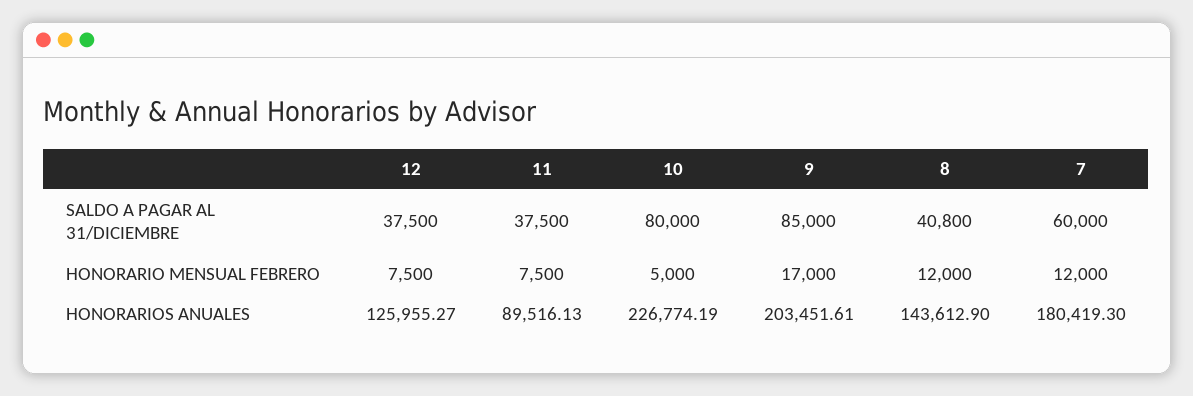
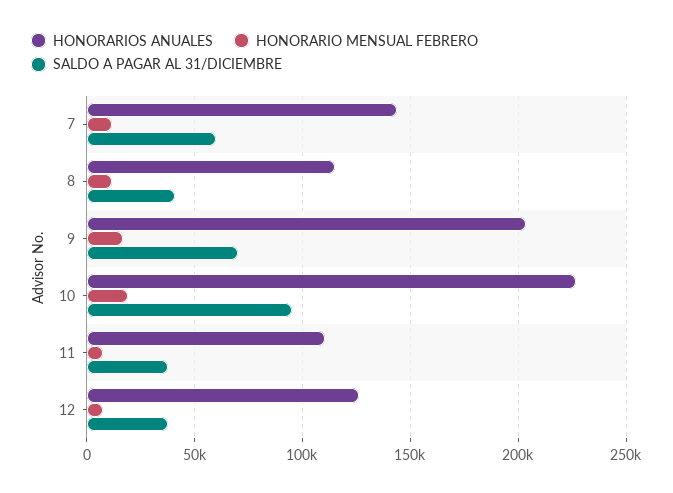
  {
    "SALDO A PAGAR AL 31/DICIEMBRE": {
      "12": 37500,
      "11": 37500,
-     "10": 80000,
+     "10": 95000,
-     "9": 85000,
+     "9": 70000,
      "8": 40800,
      "7": 60000
    },
    "HONORARIO MENSUAL FEBRERO": {
      "12": 7500,
      "11": 7500,
-     "10": 5000,
+     "10": 20000,
      "9": 17000,
      "8": 12000,
      "7": 12000
    },
    "HONORARIOS ANUALES": {
      "12": 125955.27,
-     "11": 89516.13,
+     "11": 110000,
      "10": 226774.19,
      "9": 203451.61,
-     "8": 143612.9,
+     "8": 115000,
-     "7": 180419.3
+     "7": 145000
    }
  }

